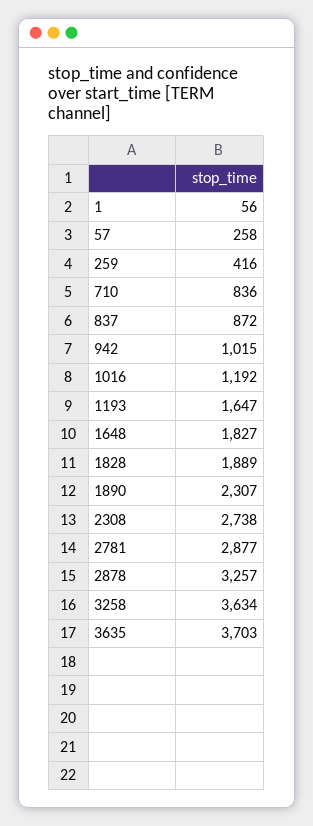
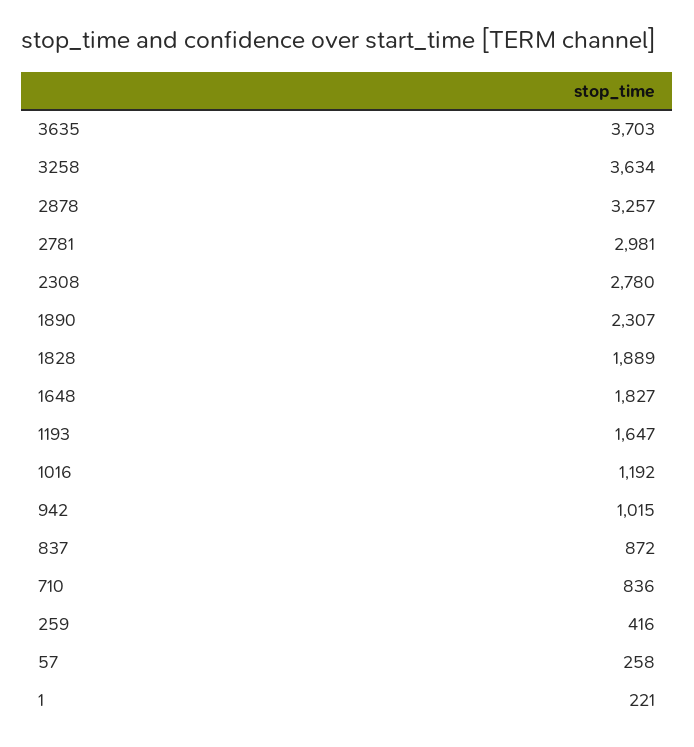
  {
-   "1": 56,
+   "1": 221,
    "57": 258,
    "259": 416,
    "710": 836,
    "837": 872,
    "942": 1015,
    "1016": 1192,
    "1193": 1647,
    "1648": 1827,
    "1828": 1889,
    "1890": 2307,
-   "2308": 2738,
+   "2308": 2780,
-   "2781": 2877,
+   "2781": 2981,
    "2878": 3257,
    "3258": 3634,
    "3635": 3703
  }

